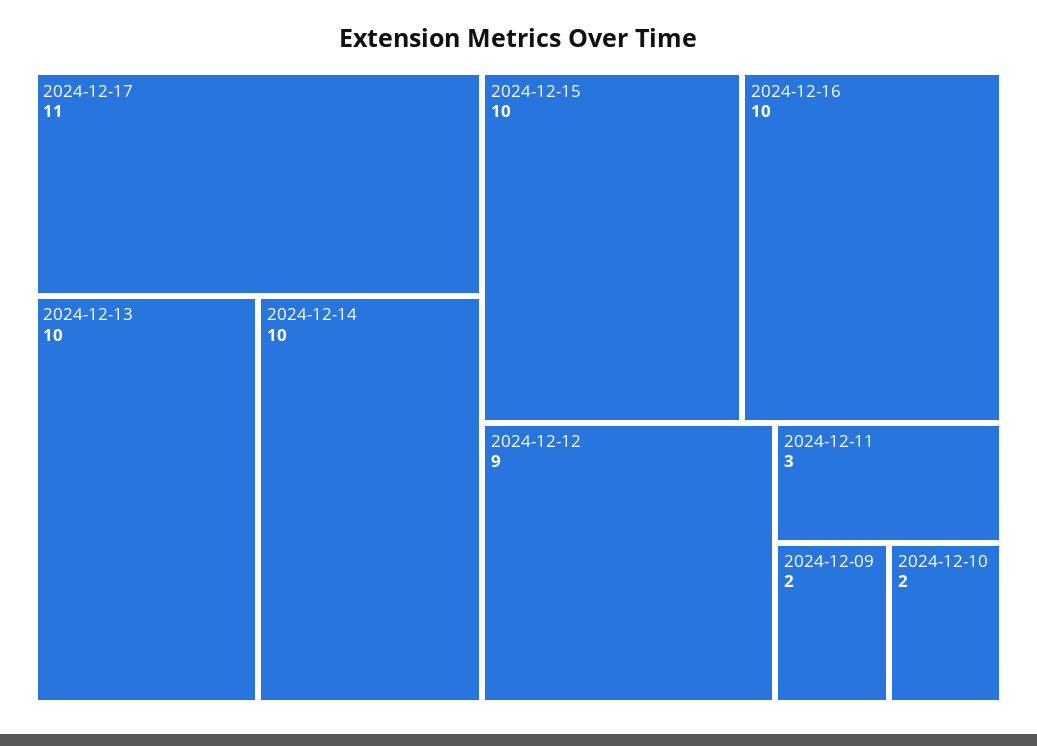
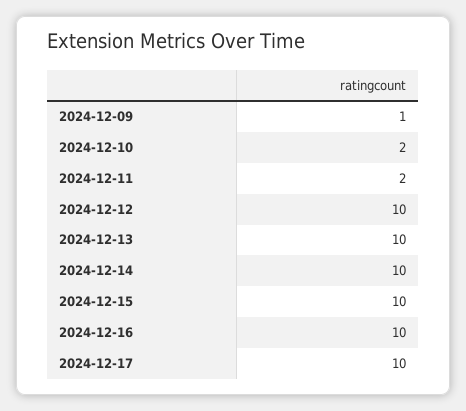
  {
-   "2024-12-17": 11,
+   "2024-12-17": 10,
    "2024-12-13": 10,
    "2024-12-14": 10,
    "2024-12-15": 10,
    "2024-12-16": 10,
-   "2024-12-12": 9,
+   "2024-12-12": 10,
-   "2024-12-11": 3,
+   "2024-12-11": 2,
-   "2024-12-09": 2,
+   "2024-12-09": 1,
    "2024-12-10": 2
  }

